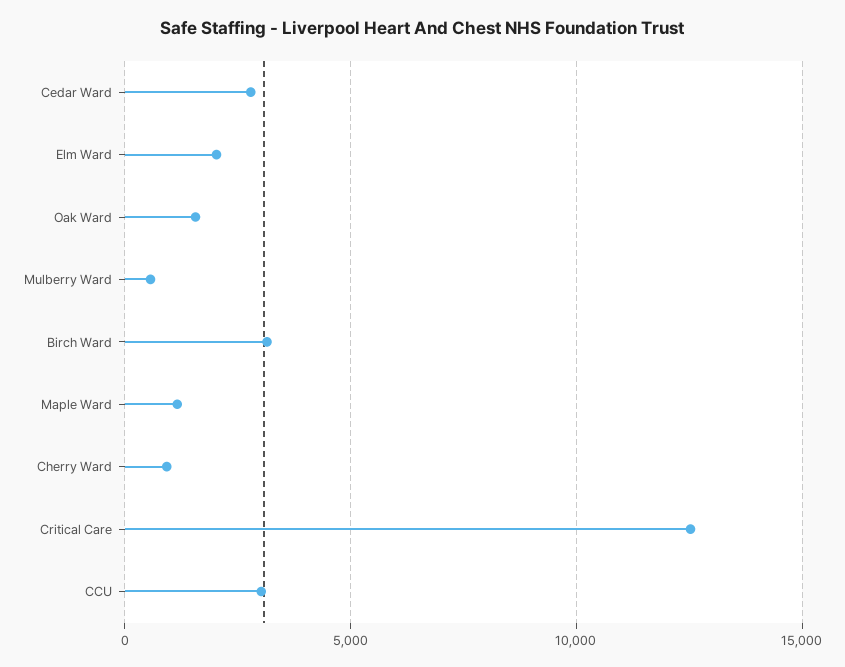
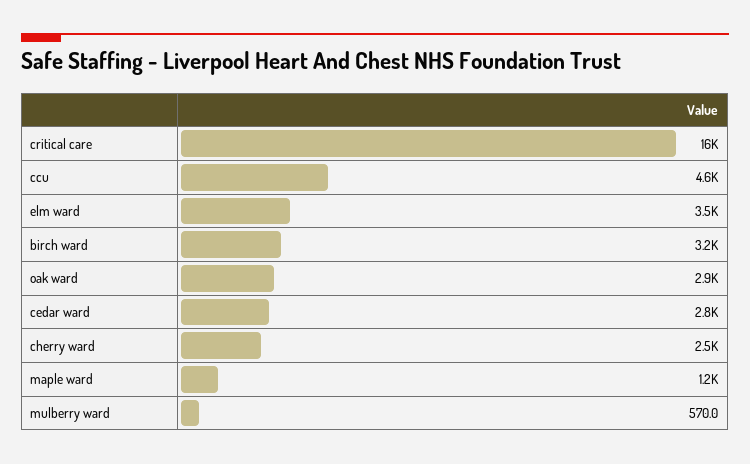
  {
    "Cedar Ward": 2800,
-   "Elm Ward": 2000,
+   "Elm Ward": 3500,
-   "Oak Ward": 1500,
+   "Oak Ward": 2900,
    "Mulberry Ward": 570,
    "Birch Ward": 3200,
    "Maple Ward": 1200,
-   "Cherry Ward": 1000,
+   "Cherry Ward": 2500,
-   "Critical Care": 12500,
+   "Critical Care": 16000,
-   "CCU": 3000
+   "CCU": 4600
  }

